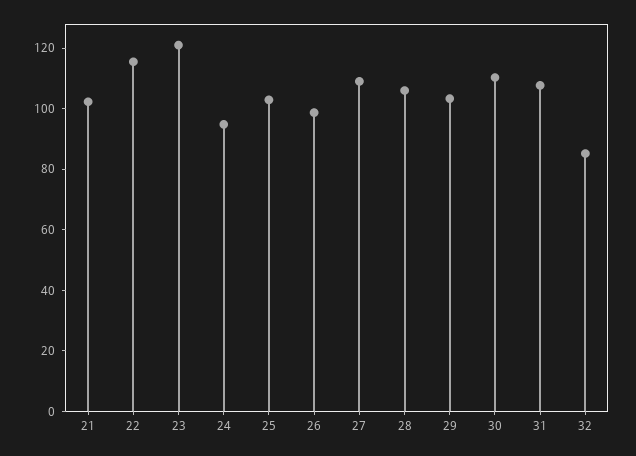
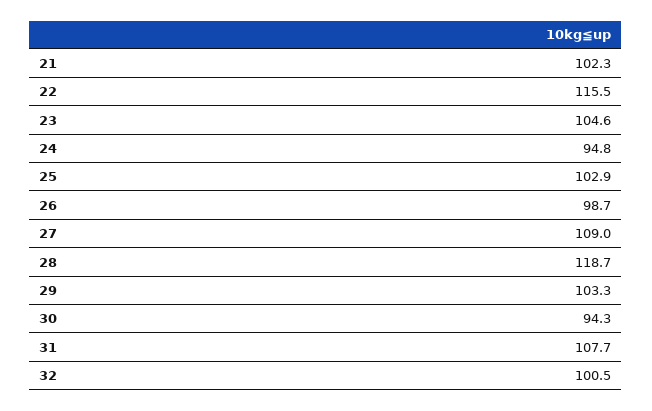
  {
    "21": 102.3,
    "22": 115.5,
-   "23": 120,
+   "23": 104.6,
    "24": 94.8,
    "25": 102.9,
    "26": 98.7,
    "27": 109,
-   "28": 105,
+   "28": 118.7,
    "29": 103.3,
-   "30": 110,
+   "30": 94.3,
    "31": 107.7,
-   "32": 85
+   "32": 100.5
  }

